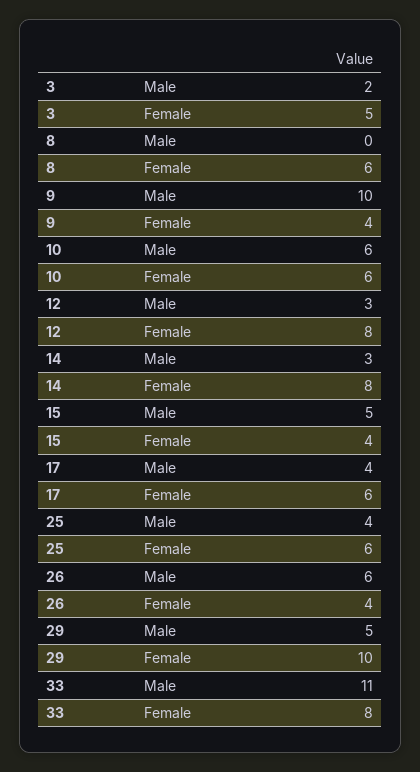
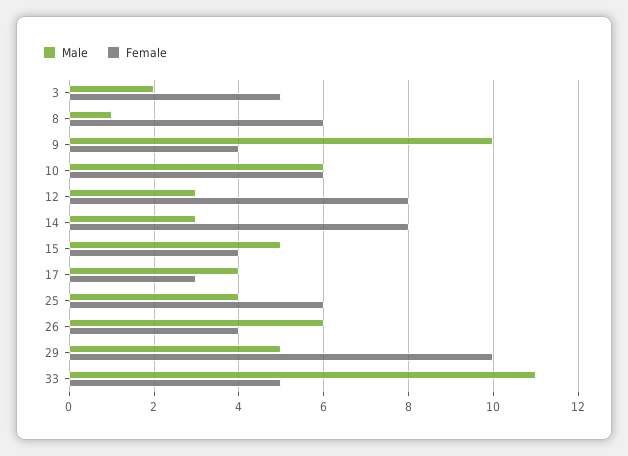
  {
    "Male": {
      "3": 2,
-     "8": 0,
+     "8": 1,
      "9": 10,
      "10": 6,
      "12": 3,
      "14": 3,
      "15": 5,
      "17": 4,
      "25": 4,
      "26": 6,
      "29": 5,
      "33": 11
    },
    "Female": {
      "3": 5,
      "8": 6,
      "9": 4,
      "10": 6,
      "12": 8,
      "14": 8,
      "15": 4,
-     "17": 6,
+     "17": 3,
      "25": 6,
      "26": 4,
      "29": 10,
-     "33": 8
+     "33": 5
    }
  }

